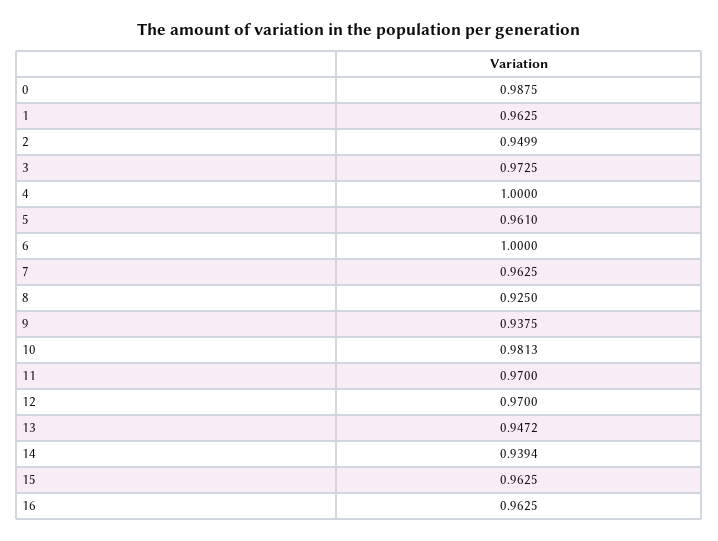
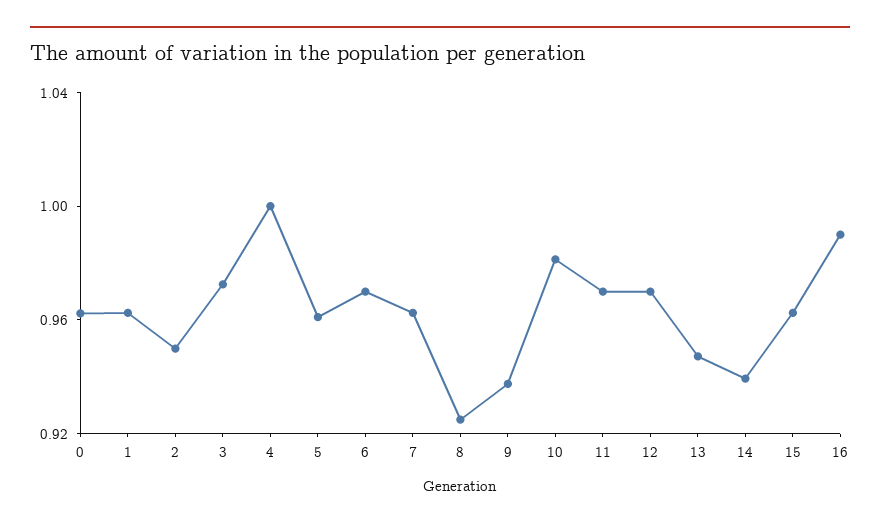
  {
-   "0": 0.9875,
+   "0": 0.96,
    "1": 0.9625,
    "2": 0.9499,
    "3": 0.9725,
    "4": 1,
    "5": 0.961,
-   "6": 1,
+   "6": 0.97,
    "7": 0.9625,
    "8": 0.925,
    "9": 0.9375,
    "10": 0.9813,
    "11": 0.97,
    "12": 0.97,
    "13": 0.9472,
    "14": 0.9394,
    "15": 0.9625,
-   "16": 0.9625
+   "16": 0.99
  }

